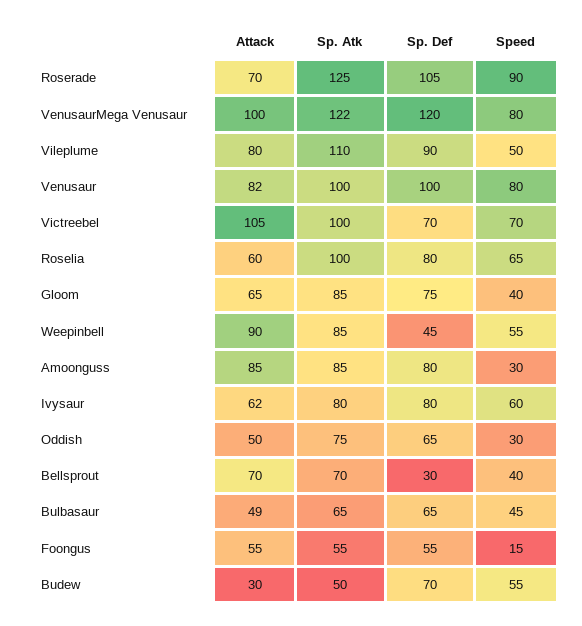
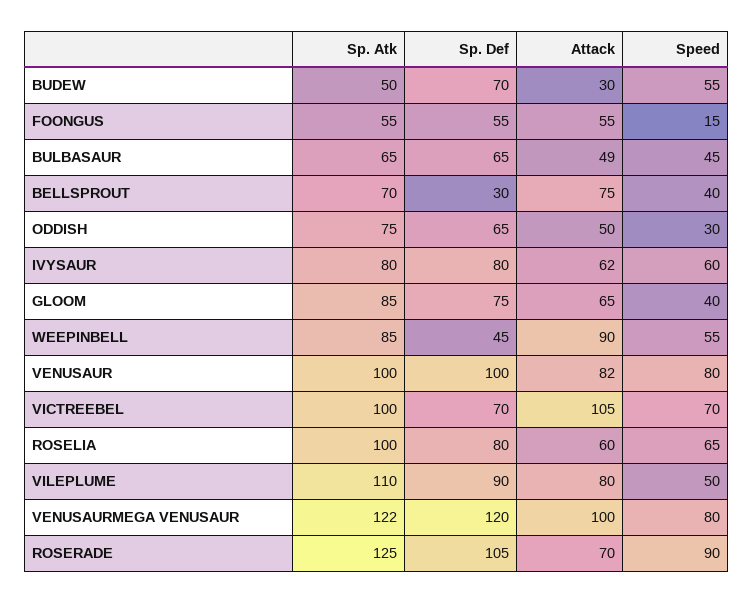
  {
    "Attack": {
      "Roserade": 70,
      "VenusaurMega Venusaur": 100,
      "Vileplume": 80,
      "Venusaur": 82,
      "Victreebel": 105,
      "Roselia": 60,
      "Gloom": 65,
      "Weepinbell": 90,
-     "Amoonguss": 85,
      "Ivysaur": 62,
      "Oddish": 50,
-     "Bellsprout": 70,
+     "Bellsprout": 75,
      "Bulbasaur": 49,
      "Foongus": 55,
      "Budew": 30
    },
    "Sp. Atk": {
      "Roserade": 125,
      "VenusaurMega Venusaur": 122,
      "Vileplume": 110,
      "Venusaur": 100,
      "Victreebel": 100,
      "Roselia": 100,
      "Gloom": 85,
      "Weepinbell": 85,
-     "Amoonguss": 85,
      "Ivysaur": 80,
      "Oddish": 75,
      "Bellsprout": 70,
      "Bulbasaur": 65,
      "Foongus": 55,
      "Budew": 50
    },
    "Sp. Def": {
      "Roserade": 105,
      "VenusaurMega Venusaur": 120,
      "Vileplume": 90,
      "Venusaur": 100,
      "Victreebel": 70,
      "Roselia": 80,
      "Gloom": 75,
      "Weepinbell": 45,
-     "Amoonguss": 80,
      "Ivysaur": 80,
      "Oddish": 65,
      "Bellsprout": 30,
      "Bulbasaur": 65,
      "Foongus": 55,
      "Budew": 70
    },
    "Speed": {
      "Roserade": 90,
      "VenusaurMega Venusaur": 80,
      "Vileplume": 50,
      "Venusaur": 80,
      "Victreebel": 70,
      "Roselia": 65,
      "Gloom": 40,
      "Weepinbell": 55,
-     "Amoonguss": 30,
      "Ivysaur": 60,
      "Oddish": 30,
      "Bellsprout": 40,
      "Bulbasaur": 45,
      "Foongus": 15,
      "Budew": 55
    }
  }

